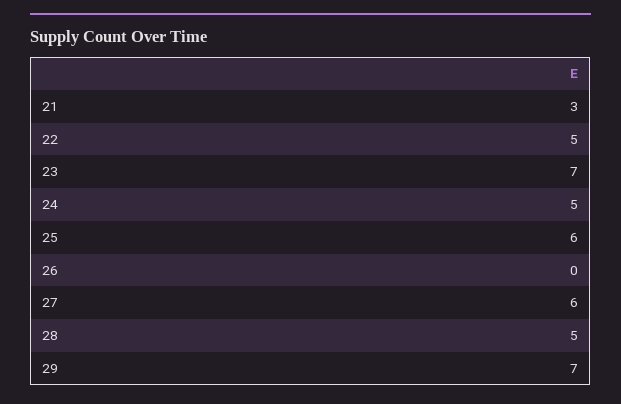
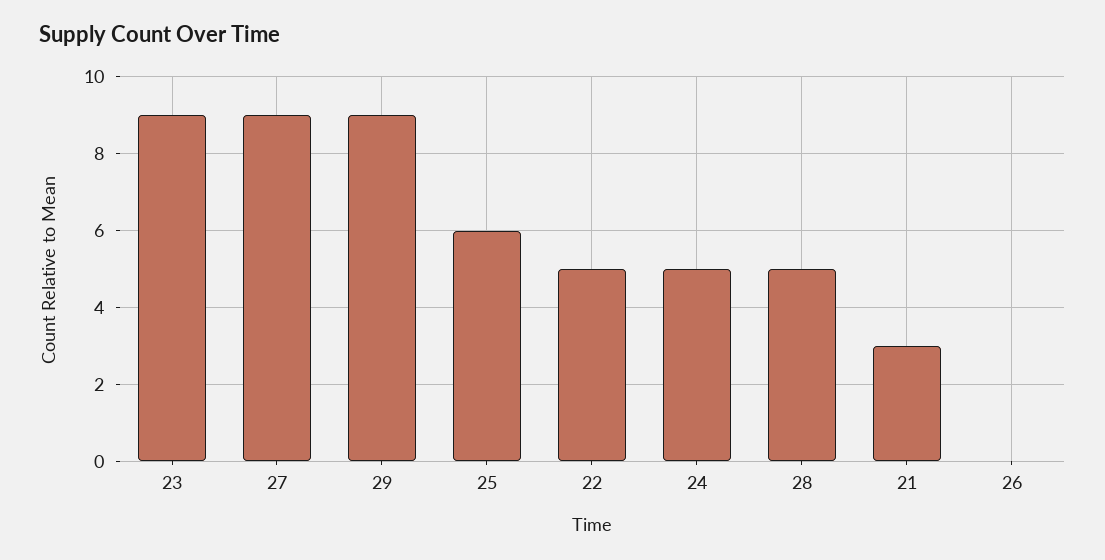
  {
    "21": 3,
    "22": 5,
-   "23": 7,
+   "23": 9,
    "24": 5,
    "25": 6,
    "26": 0,
-   "27": 6,
+   "27": 9,
    "28": 5,
-   "29": 7
+   "29": 9
  }

